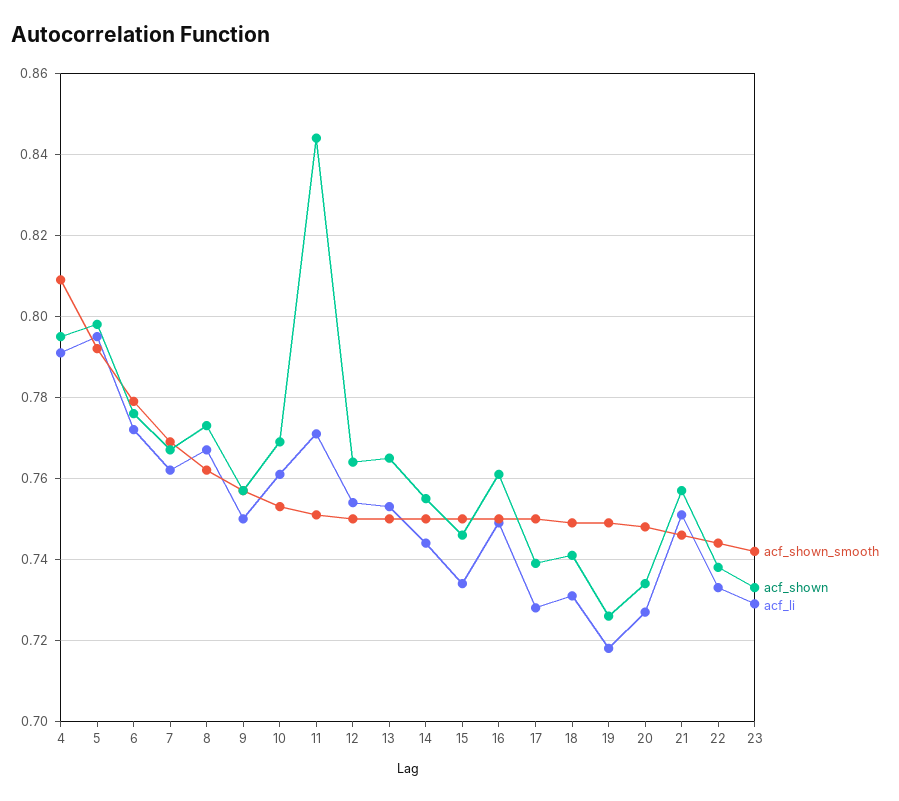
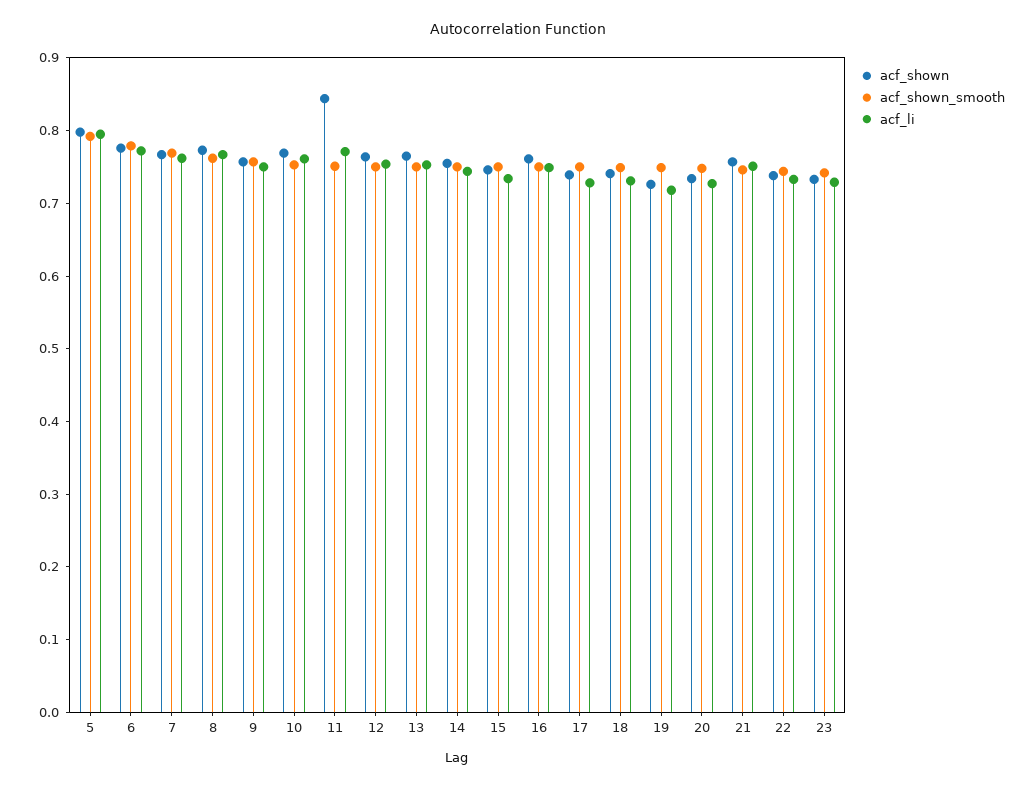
  {
    "acf_shown_smooth": {
-     "4": 0.81,
      "5": 0.79,
      "6": 0.78,
      "7": 0.77,
      "8": 0.76,
      "9": 0.755,
      "10": 0.755,
      "11": 0.75,
      "12": 0.75,
      "13": 0.75,
      "14": 0.75,
      "15": 0.75,
      "16": 0.75,
      "17": 0.75,
      "18": 0.75,
      "19": 0.75,
      "20": 0.75,
      "21": 0.745,
      "22": 0.745,
      "23": 0.74
    },
    "acf_shown": {
-     "4": 0.795,
      "5": 0.8,
      "6": 0.775,
      "7": 0.765,
      "8": 0.775,
      "9": 0.755,
      "10": 0.77,
      "11": 0.845,
      "12": 0.765,
      "13": 0.765,
      "14": 0.755,
      "15": 0.745,
      "16": 0.76,
      "17": 0.74,
      "18": 0.74,
      "19": 0.725,
      "20": 0.735,
      "21": 0.755,
      "22": 0.74,
      "23": 0.735
    },
    "acf_li": {
-     "4": 0.79,
      "5": 0.795,
      "6": 0.77,
      "7": 0.76,
      "8": 0.765,
      "9": 0.75,
      "10": 0.76,
      "11": 0.77,
      "12": 0.755,
      "13": 0.755,
      "14": 0.745,
      "15": 0.735,
      "16": 0.75,
      "17": 0.73,
      "18": 0.73,
      "19": 0.72,
      "20": 0.725,
      "21": 0.75,
      "22": 0.735,
      "23": 0.73
    }
  }

